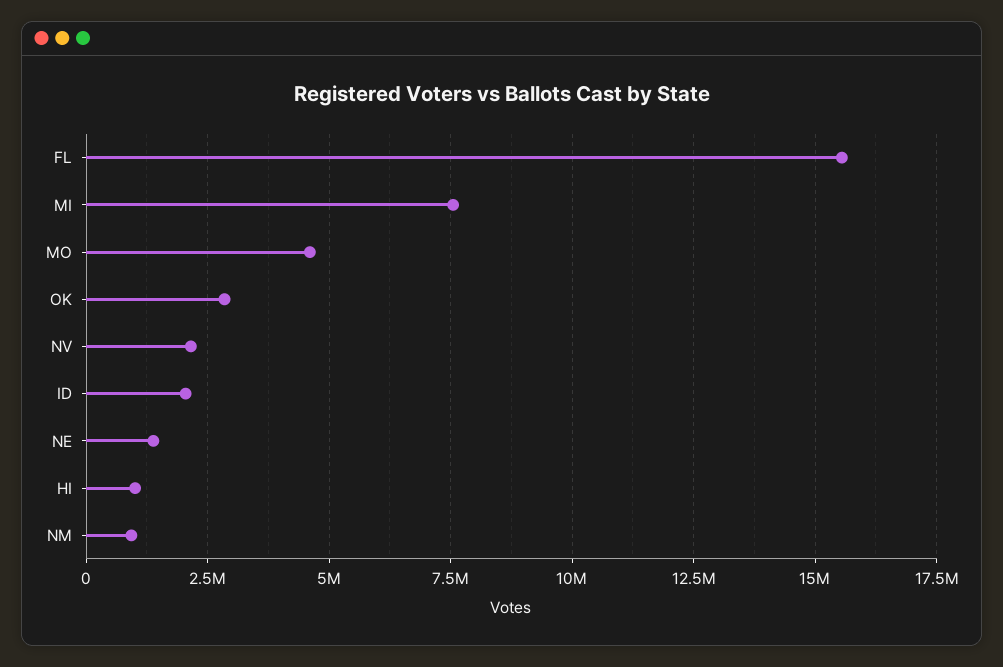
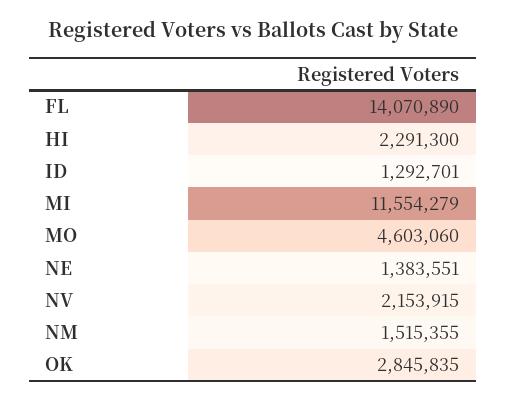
  {
-   "FL": 15500000,
+   "FL": 14070890,
-   "MI": 7500000,
+   "MI": 11554279,
    "MO": 4603060,
    "OK": 2845835,
    "NV": 2153915,
-   "ID": 2000000,
+   "ID": 1292701,
    "NE": 1383551,
-   "HI": 1000000,
+   "HI": 2291300,
-   "NM": 1000000
+   "NM": 1515355
  }

